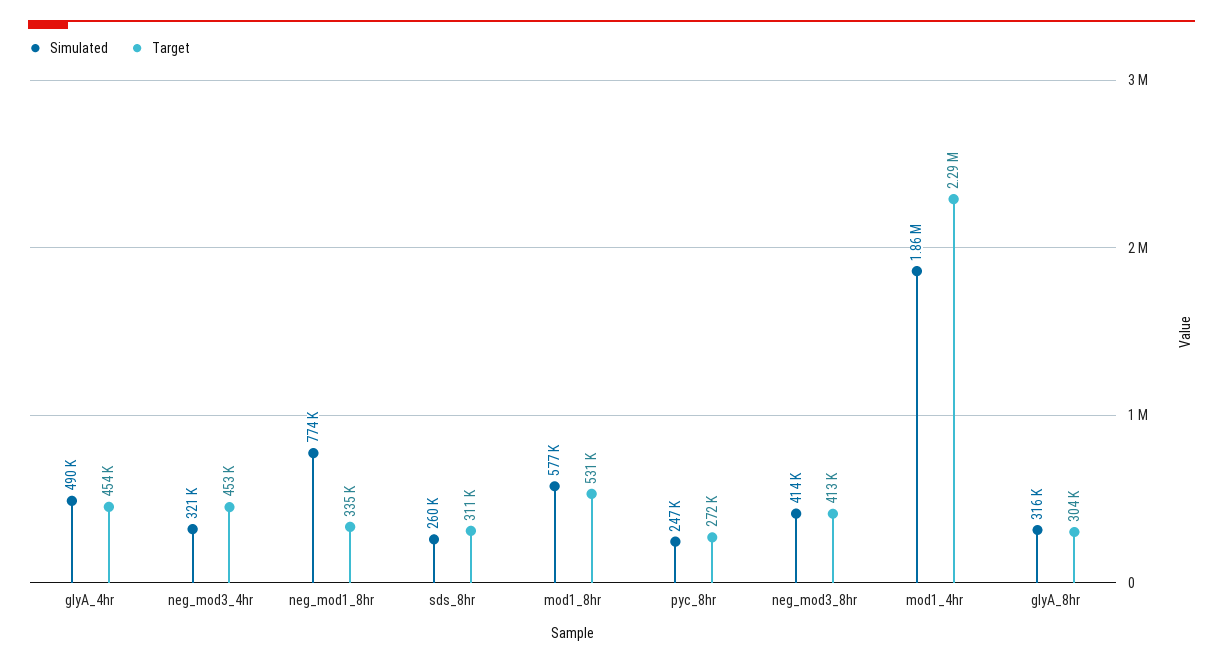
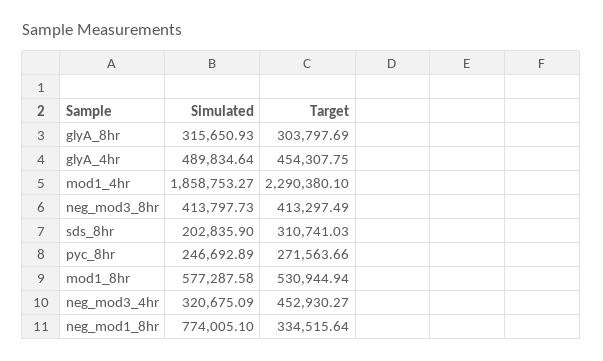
  {
    "Simulated": {
      "glyA_4hr": 489834.64,
      "neg_mod3_4hr": 320675.09,
      "neg_mod1_8hr": 774005.1,
-     "sds_8hr": 260000,
+     "sds_8hr": 202835.9,
      "mod1_8hr": 577287.58,
      "pyc_8hr": 246692.89,
      "neg_mod3_8hr": 413797.73,
      "mod1_4hr": 1858753.27,
      "glyA_8hr": 315650.93
    },
    "Target": {
      "glyA_4hr": 454307.75,
      "neg_mod3_4hr": 452930.27,
      "neg_mod1_8hr": 334515.64,
      "sds_8hr": 310741.03,
      "mod1_8hr": 530944.94,
      "pyc_8hr": 271563.66,
      "neg_mod3_8hr": 413297.49,
      "mod1_4hr": 2290380.1,
      "glyA_8hr": 303797.69
    }
  }

